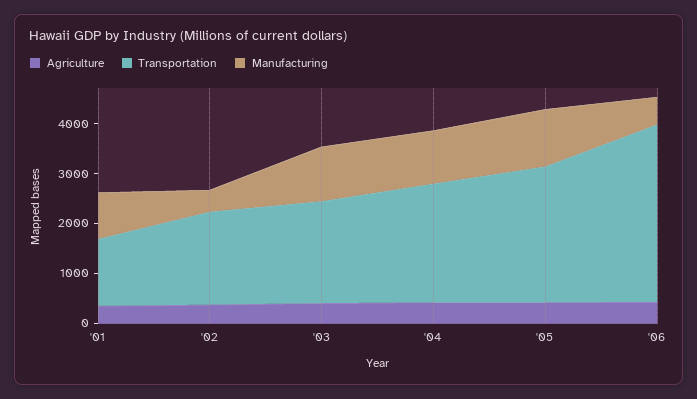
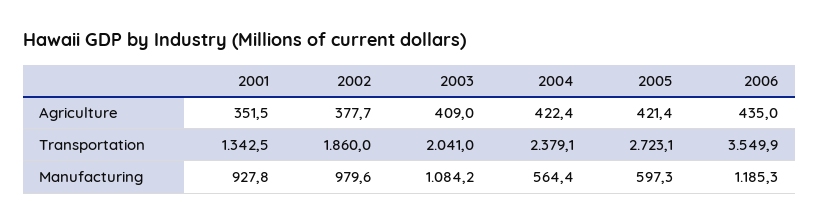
  {
    "Agriculture": {
      "'01": 351.5,
      "'02": 377.7,
      "'03": 409,
      "'04": 422.4,
      "'05": 421.4,
      "'06": 435
    },
    "Transportation": {
      "'01": 1342.5,
      "'02": 1860,
      "'03": 2041,
      "'04": 2379.1,
      "'05": 2723.1,
      "'06": 3549.9
    },
    "Manufacturing": {
      "'01": 927.8,
-     "'02": 400,
+     "'02": 979.6,
      "'03": 1084.2,
-     "'04": 1000,
+     "'04": 564.4,
-     "'05": 1200,
+     "'05": 597.3,
-     "'06": 600
+     "'06": 1185.3
    }
  }

